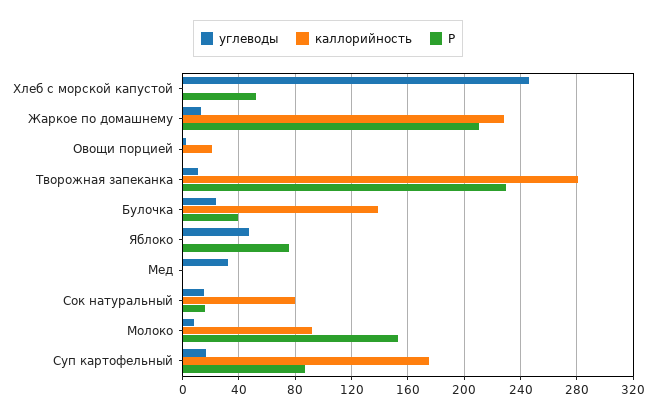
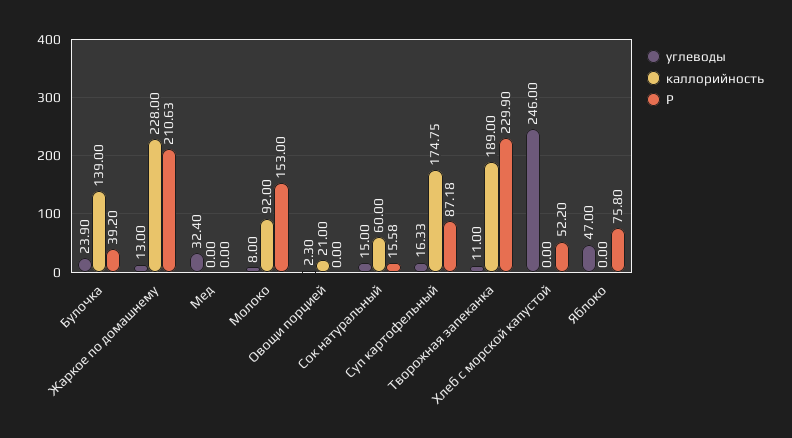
  {
    "углеводы": {
      "Хлеб с морской капустой": 246,
      "Жаркое по домашнему": 13,
      "Овощи порцией": 2.3,
      "Творожная запеканка": 11,
      "Булочка": 23.9,
      "Яблоко": 47,
      "Мед": 32.4,
      "Сок натуральный": 15,
      "Молоко": 8,
      "Суп картофельный": 16.33
    },
    "каллорийность": {
      "Хлеб с морской капустой": 0,
      "Жаркое по домашнему": 228,
      "Овощи порцией": 21,
-     "Творожная запеканка": 280,
+     "Творожная запеканка": 189,
      "Булочка": 139,
      "Яблоко": 0,
      "Мед": 0,
-     "Сок натуральный": 80,
+     "Сок натуральный": 60,
      "Молоко": 92,
      "Суп картофельный": 174.75
    },
    "Р": {
      "Хлеб с морской капустой": 52.2,
      "Жаркое по домашнему": 210.63,
      "Овощи порцией": 0,
      "Творожная запеканка": 229.9,
      "Булочка": 39.2,
      "Яблоко": 75.8,
      "Мед": 0,
      "Сок натуральный": 15.58,
      "Молоко": 153,
      "Суп картофельный": 87.18
    }
  }

